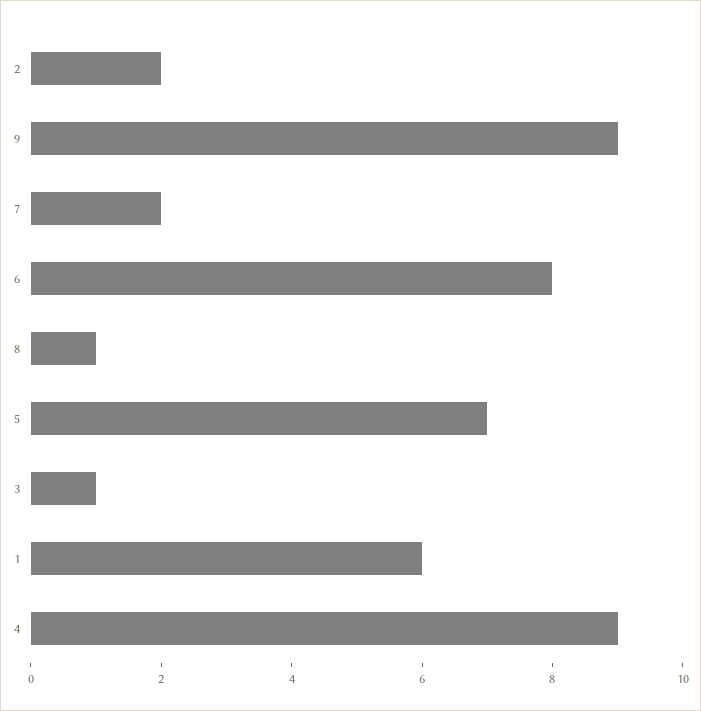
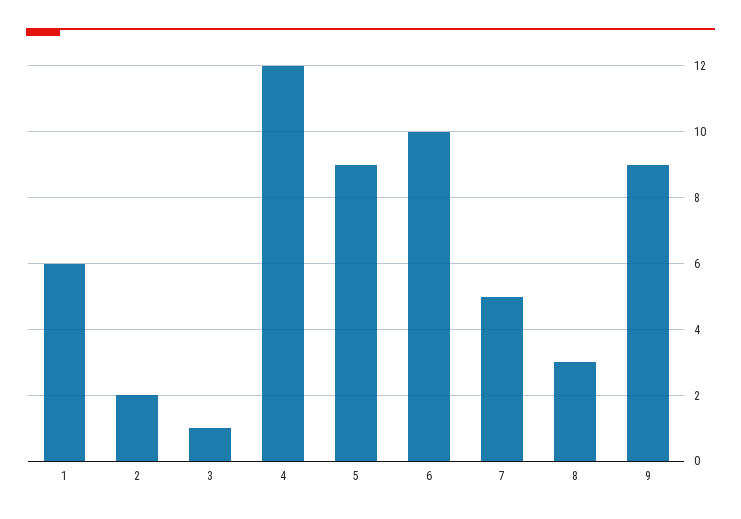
  {
    "2": 2,
    "9": 9,
-   "7": 2,
+   "7": 5,
-   "6": 8,
+   "6": 10,
-   "8": 1,
+   "8": 3,
-   "5": 7,
+   "5": 9,
    "3": 1,
    "1": 6,
-   "4": 9
+   "4": 12
  }

